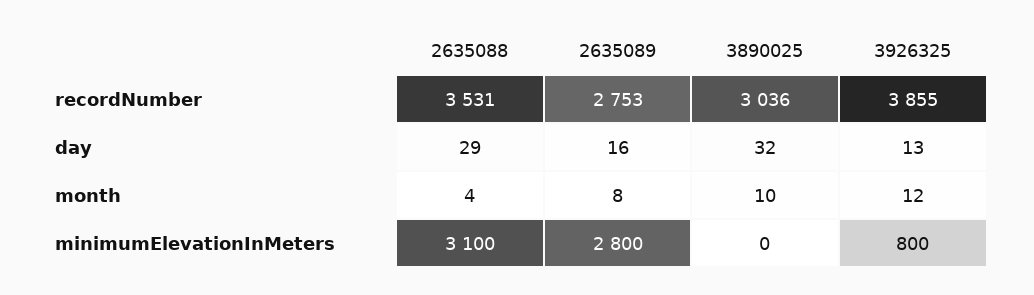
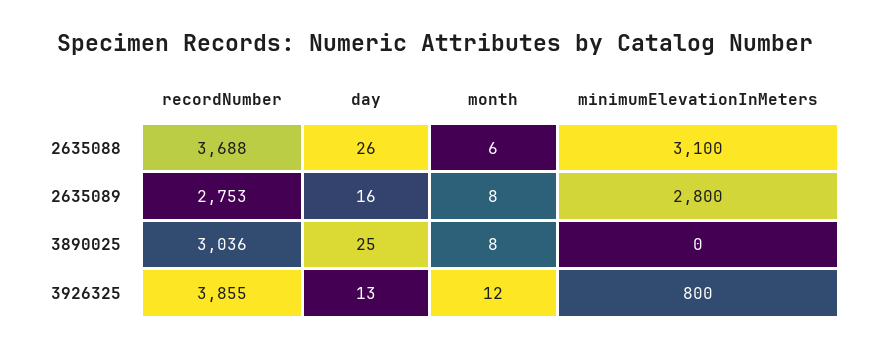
  {
    "2635088": {
-     "recordNumber": 3531,
+     "recordNumber": 3688,
-     "day": 29,
+     "day": 26,
-     "month": 4,
+     "month": 6,
      "minimumElevationInMeters": 3100
    },
    "2635089": {
      "recordNumber": 2753,
      "day": 16,
      "month": 8,
      "minimumElevationInMeters": 2800
    },
    "3890025": {
      "recordNumber": 3036,
-     "day": 32,
+     "day": 25,
-     "month": 10,
+     "month": 8,
      "minimumElevationInMeters": 0
    },
    "3926325": {
      "recordNumber": 3855,
      "day": 13,
      "month": 12,
      "minimumElevationInMeters": 800
    }
  }

